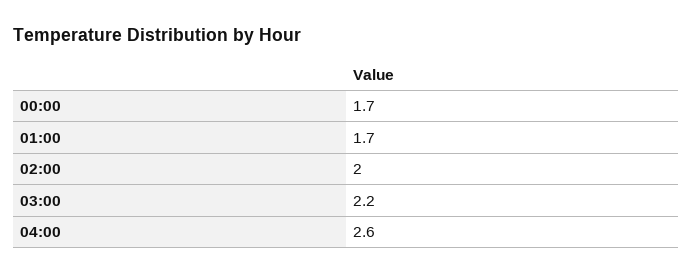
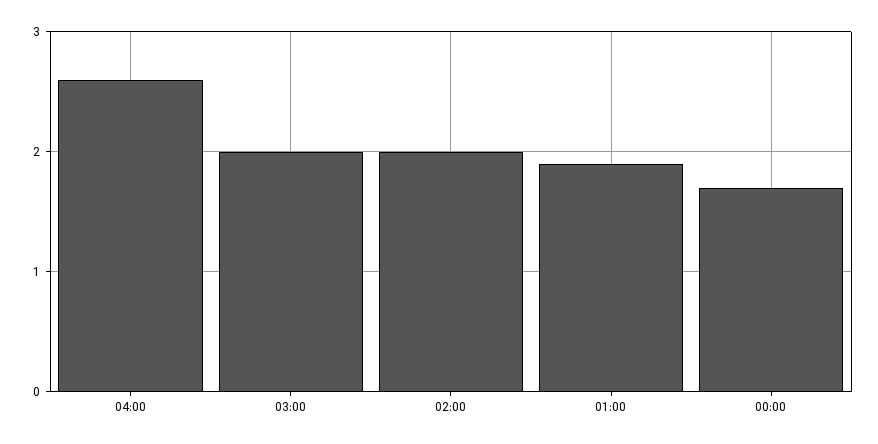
  {
    "00:00": 1.7,
-   "01:00": 1.7,
+   "01:00": 1.9,
    "02:00": 2,
-   "03:00": 2.2,
+   "03:00": 2,
    "04:00": 2.6
  }

